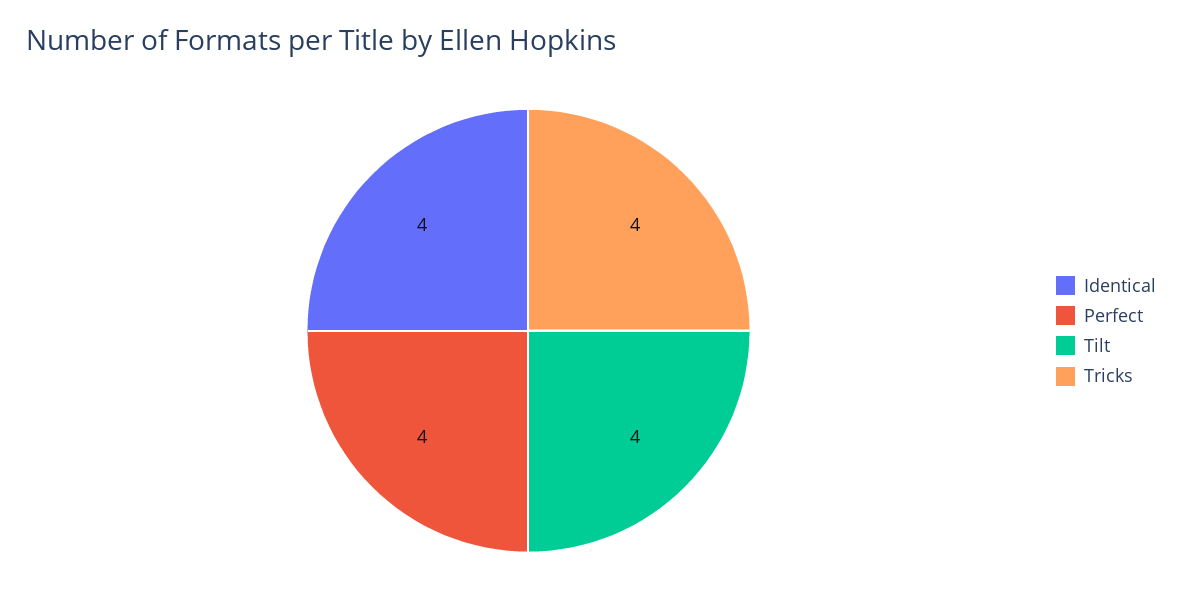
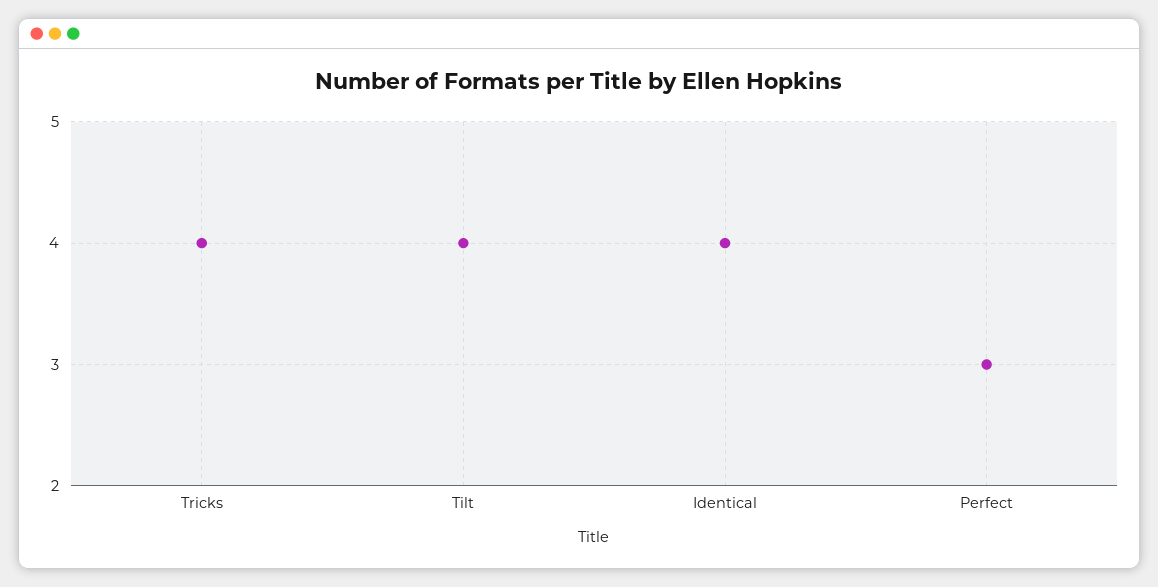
  {
    "Identical": 4,
-   "Perfect": 4,
+   "Perfect": 3,
    "Tilt": 4,
    "Tricks": 4
  }

